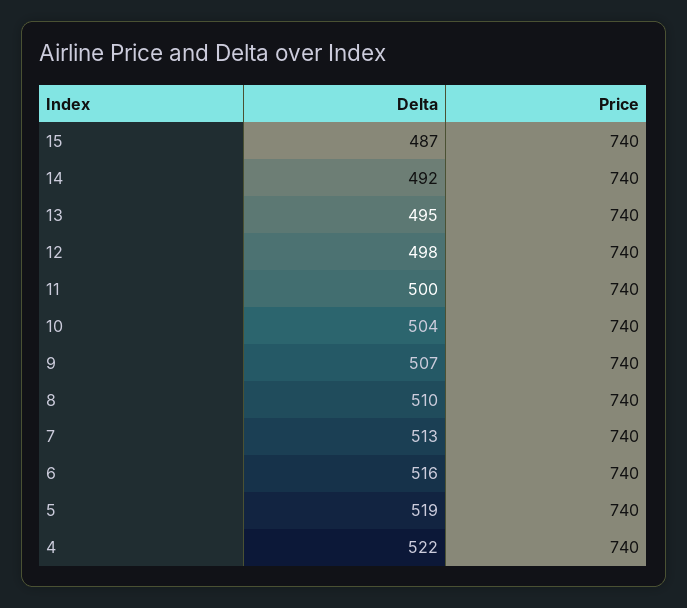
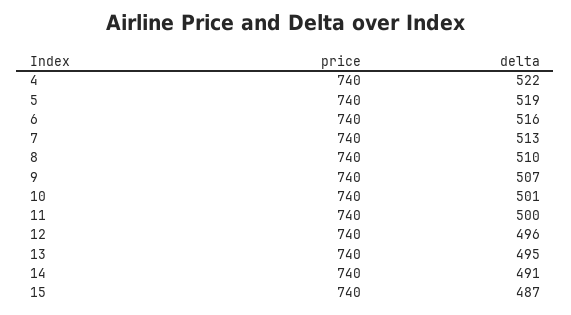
  {
    "Delta": {
      "15": 487,
-     "14": 492,
+     "14": 491,
      "13": 495,
-     "12": 498,
+     "12": 496,
      "11": 500,
-     "10": 504,
+     "10": 501,
      "9": 507,
      "8": 510,
      "7": 513,
      "6": 516,
      "5": 519,
      "4": 522
    },
    "Price": {
      "15": 740,
      "14": 740,
      "13": 740,
      "12": 740,
      "11": 740,
      "10": 740,
      "9": 740,
      "8": 740,
      "7": 740,
      "6": 740,
      "5": 740,
      "4": 740
    }
  }

